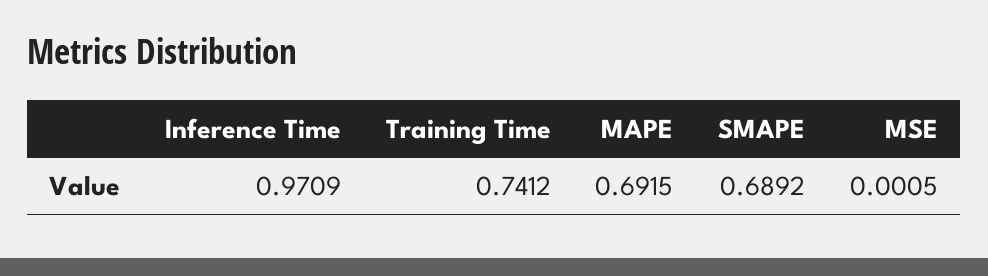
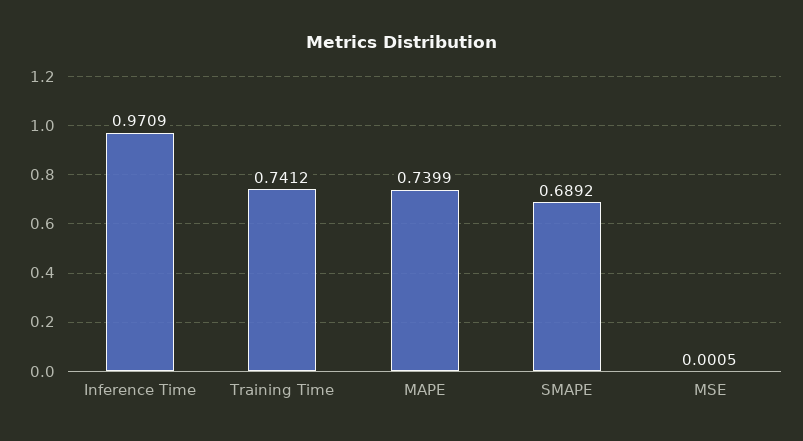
  {
    "Inference Time": 0.9709,
    "Training Time": 0.7412,
-   "MAPE": 0.6915,
+   "MAPE": 0.7399,
    "SMAPE": 0.6892,
    "MSE": 0.0005
  }

